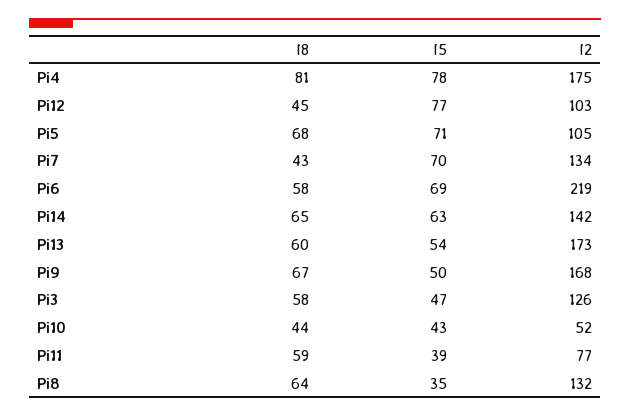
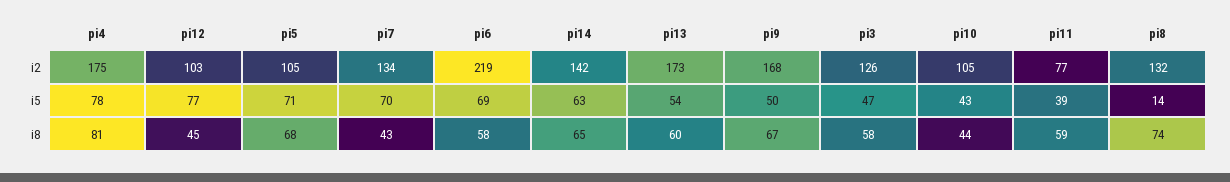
  {
    "I8": {
      "Pi4": 81,
      "Pi12": 45,
      "Pi5": 68,
      "Pi7": 43,
      "Pi6": 58,
      "Pi14": 65,
      "Pi13": 60,
      "Pi9": 67,
      "Pi3": 58,
      "Pi10": 44,
      "Pi11": 59,
-     "Pi8": 64
+     "Pi8": 74
    },
    "I5": {
      "Pi4": 78,
      "Pi12": 77,
      "Pi5": 71,
      "Pi7": 70,
      "Pi6": 69,
      "Pi14": 63,
      "Pi13": 54,
      "Pi9": 50,
      "Pi3": 47,
      "Pi10": 43,
      "Pi11": 39,
-     "Pi8": 35
+     "Pi8": 14
    },
    "I2": {
      "Pi4": 175,
      "Pi12": 103,
      "Pi5": 105,
      "Pi7": 134,
      "Pi6": 219,
      "Pi14": 142,
      "Pi13": 173,
      "Pi9": 168,
      "Pi3": 126,
-     "Pi10": 52,
+     "Pi10": 105,
      "Pi11": 77,
      "Pi8": 132
    }
  }

